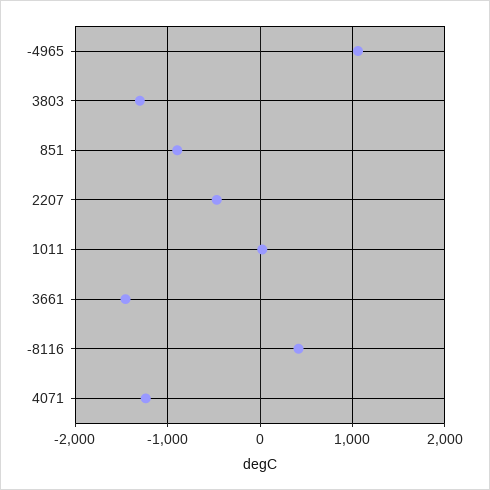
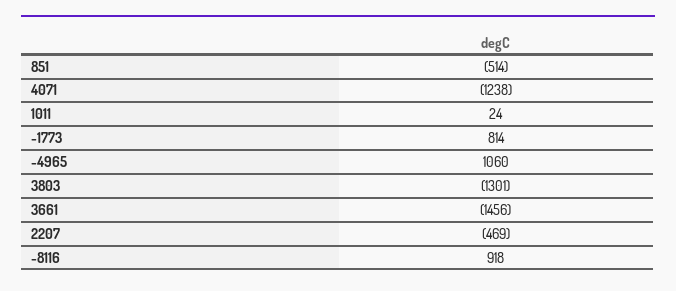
  {
    "-4965": 1060,
    "3803": -1301,
-   "851": -900,
+   "851": -514,
    "2207": -469,
    "1011": 24,
    "3661": -1456,
-   "-8116": 400,
+   "-8116": 918,
-   "4071": -1238
+   "4071": -1238,
+   "-1773": 814
  }

